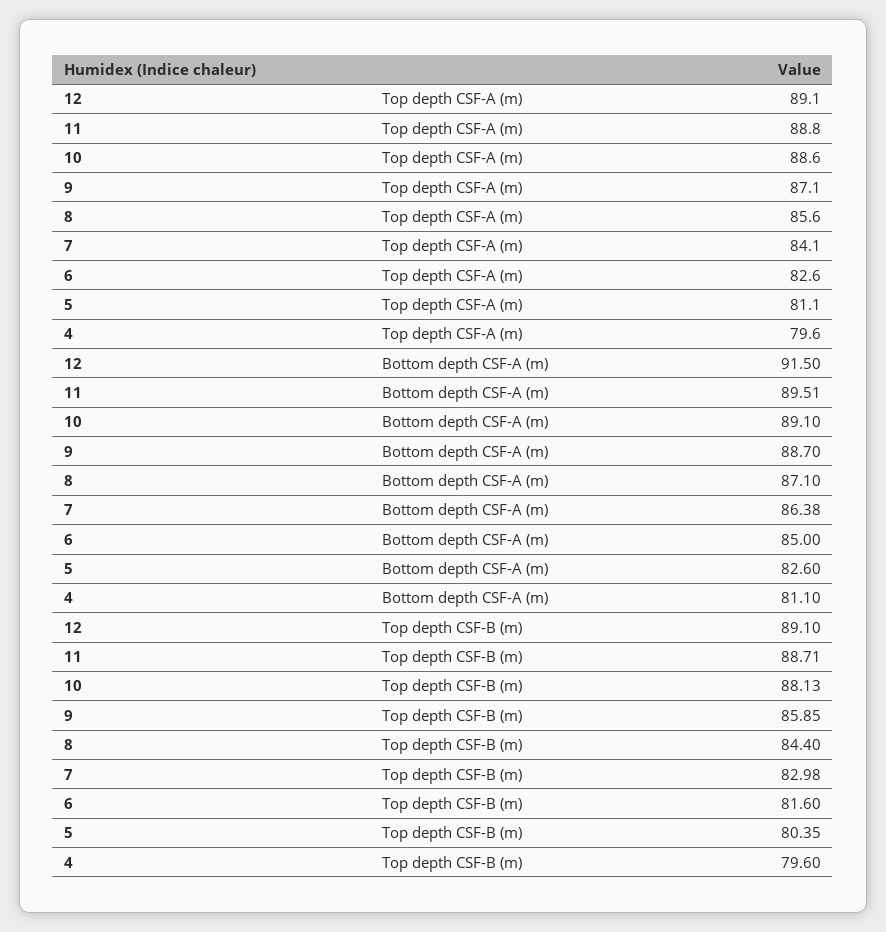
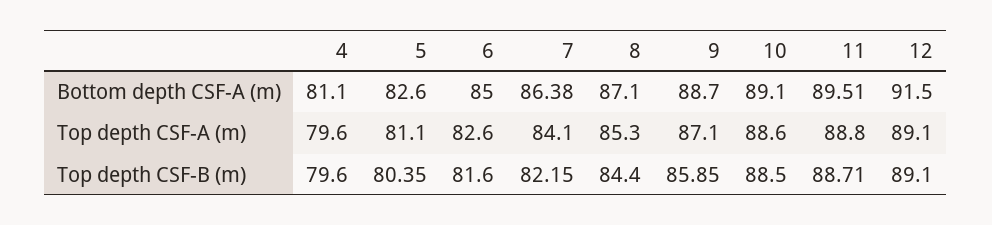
  {
    "12": {
      "Top depth CSF-A (m)": 89.1,
      "Bottom depth CSF-A (m)": 91.5,
      "Top depth CSF-B (m)": 89.1
    },
    "11": {
      "Top depth CSF-A (m)": 88.8,
      "Bottom depth CSF-A (m)": 89.51,
      "Top depth CSF-B (m)": 88.71
    },
    "10": {
      "Top depth CSF-A (m)": 88.6,
      "Bottom depth CSF-A (m)": 89.1,
-     "Top depth CSF-B (m)": 88.13
+     "Top depth CSF-B (m)": 88.5
    },
    "9": {
      "Top depth CSF-A (m)": 87.1,
      "Bottom depth CSF-A (m)": 88.7,
      "Top depth CSF-B (m)": 85.85
    },
    "8": {
-     "Top depth CSF-A (m)": 85.6,
+     "Top depth CSF-A (m)": 85.3,
      "Bottom depth CSF-A (m)": 87.1,
      "Top depth CSF-B (m)": 84.4
    },
    "7": {
      "Top depth CSF-A (m)": 84.1,
      "Bottom depth CSF-A (m)": 86.38,
-     "Top depth CSF-B (m)": 82.98
+     "Top depth CSF-B (m)": 82.15
    },
    "6": {
      "Top depth CSF-A (m)": 82.6,
      "Bottom depth CSF-A (m)": 85,
      "Top depth CSF-B (m)": 81.6
    },
    "5": {
      "Top depth CSF-A (m)": 81.1,
      "Bottom depth CSF-A (m)": 82.6,
      "Top depth CSF-B (m)": 80.35
    },
    "4": {
      "Top depth CSF-A (m)": 79.6,
      "Bottom depth CSF-A (m)": 81.1,
      "Top depth CSF-B (m)": 79.6
    }
  }

